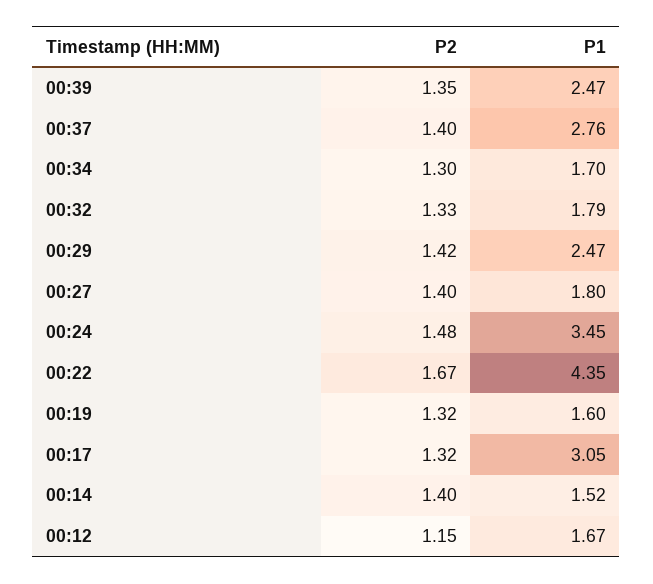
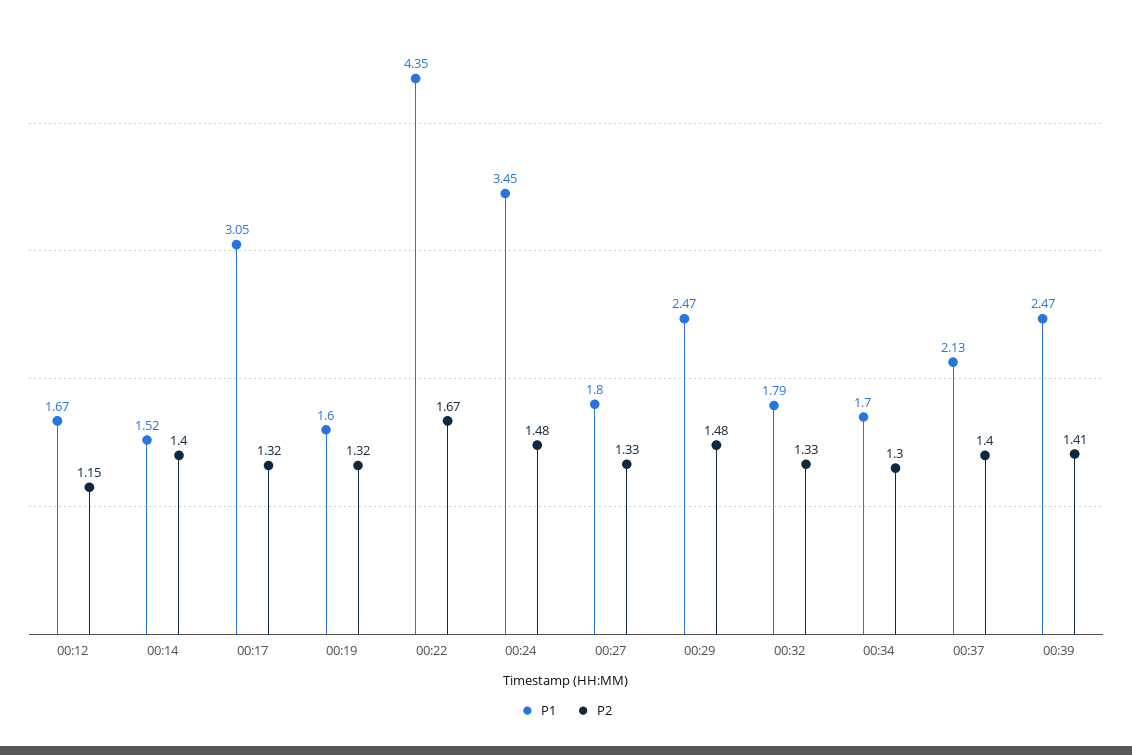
  {
    "P2": {
-     "00:39": 1.35,
+     "00:39": 1.41,
      "00:37": 1.4,
      "00:34": 1.3,
      "00:32": 1.33,
-     "00:29": 1.42,
+     "00:29": 1.48,
-     "00:27": 1.4,
+     "00:27": 1.33,
      "00:24": 1.48,
      "00:22": 1.67,
      "00:19": 1.32,
      "00:17": 1.32,
      "00:14": 1.4,
      "00:12": 1.15
    },
    "P1": {
      "00:39": 2.47,
-     "00:37": 2.76,
+     "00:37": 2.13,
      "00:34": 1.7,
      "00:32": 1.79,
      "00:29": 2.47,
      "00:27": 1.8,
      "00:24": 3.45,
      "00:22": 4.35,
      "00:19": 1.6,
      "00:17": 3.05,
      "00:14": 1.52,
      "00:12": 1.67
    }
  }

